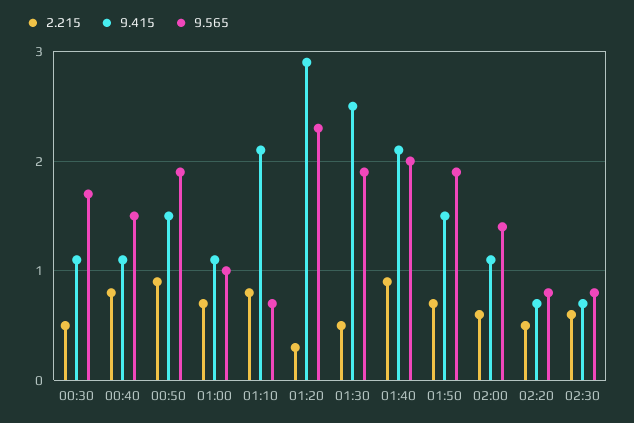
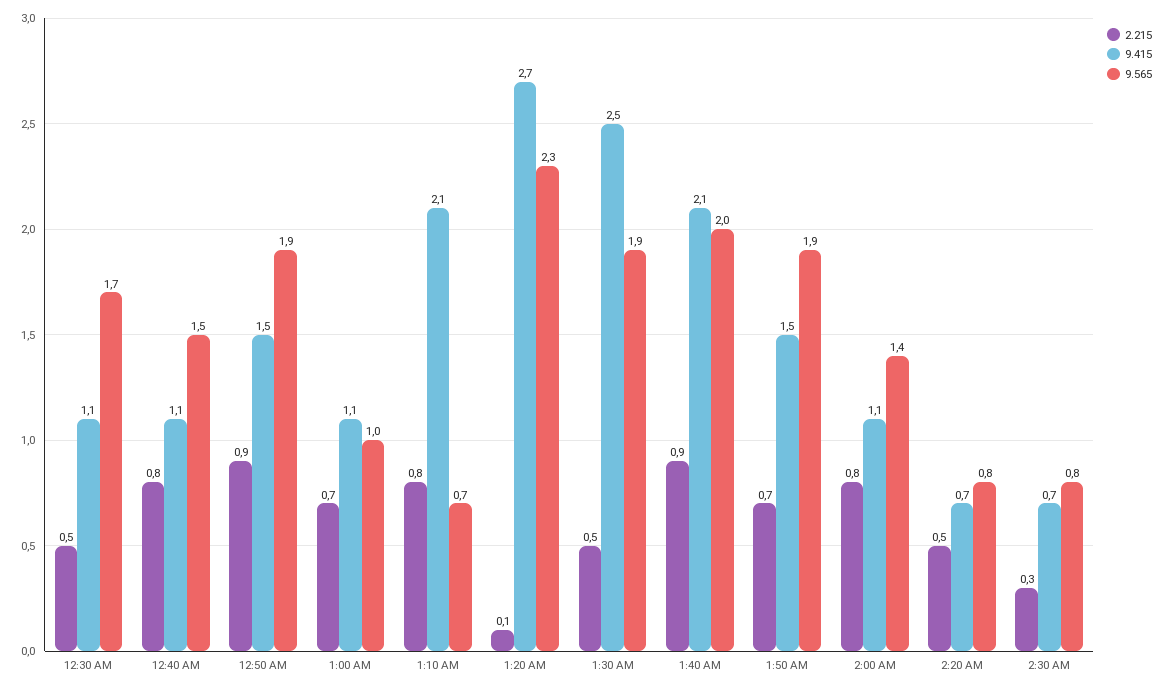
  {
    "2.215": {
      "00:30": 0.5,
      "00:40": 0.8,
      "00:50": 0.9,
      "01:00": 0.7,
      "01:10": 0.8,
-     "01:20": 0.3,
+     "01:20": 0.1,
      "01:30": 0.5,
      "01:40": 0.9,
      "01:50": 0.7,
-     "02:00": 0.6,
+     "02:00": 0.8,
      "02:20": 0.5,
-     "02:30": 0.6
+     "02:30": 0.3
    },
    "9.415": {
      "00:30": 1.1,
      "00:40": 1.1,
      "00:50": 1.5,
      "01:00": 1.1,
      "01:10": 2.1,
-     "01:20": 2.9,
+     "01:20": 2.7,
      "01:30": 2.5,
      "01:40": 2.1,
      "01:50": 1.5,
      "02:00": 1.1,
      "02:20": 0.7,
      "02:30": 0.7
    },
    "9.565": {
      "00:30": 1.7,
      "00:40": 1.5,
      "00:50": 1.9,
      "01:00": 1,
      "01:10": 0.7,
      "01:20": 2.3,
      "01:30": 1.9,
      "01:40": 2,
      "01:50": 1.9,
      "02:00": 1.4,
      "02:20": 0.8,
      "02:30": 0.8
    }
  }

